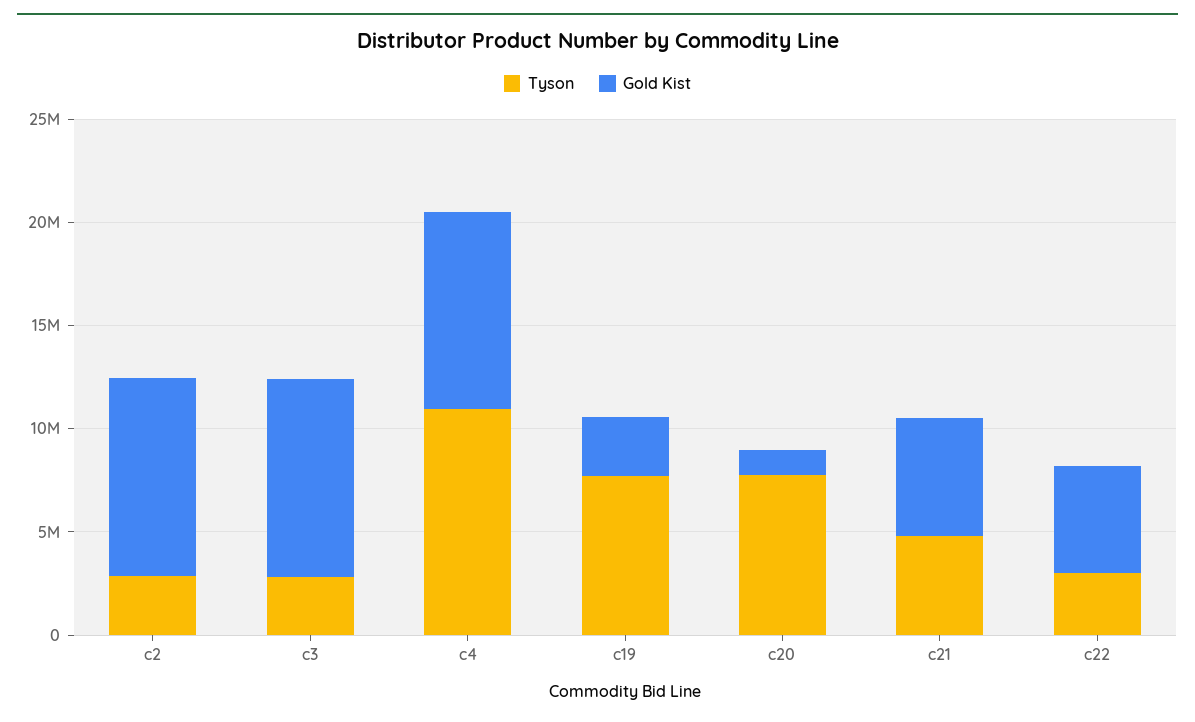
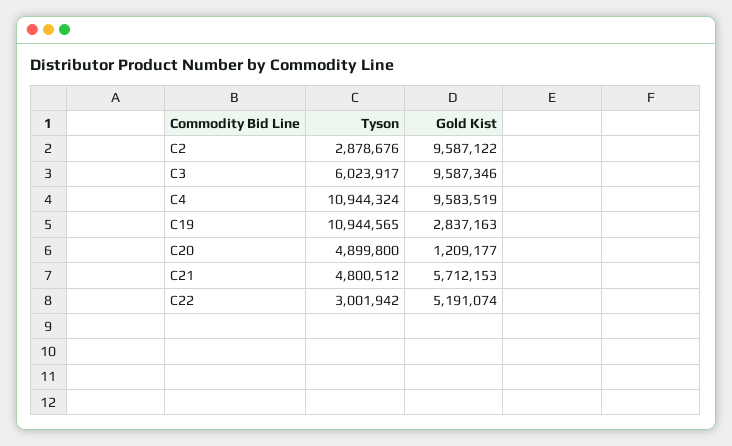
  {
    "Tyson": {
      "c2": 2878676,
-     "c3": 3000000,
+     "c3": 6023917,
      "c4": 10944324,
-     "c19": 8000000,
+     "c19": 10944565,
-     "c20": 8000000,
+     "c20": 4899800,
      "c21": 4800512,
      "c22": 3001942
    },
    "Gold Kist": {
      "c2": 9587122,
      "c3": 9587346,
      "c4": 9583519,
      "c19": 2837163,
      "c20": 1209177,
      "c21": 5712153,
      "c22": 5191074
    }
  }

